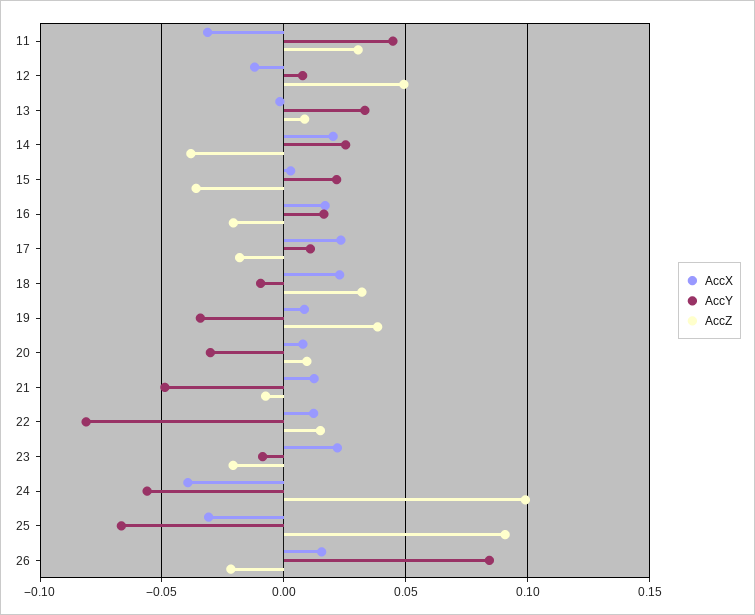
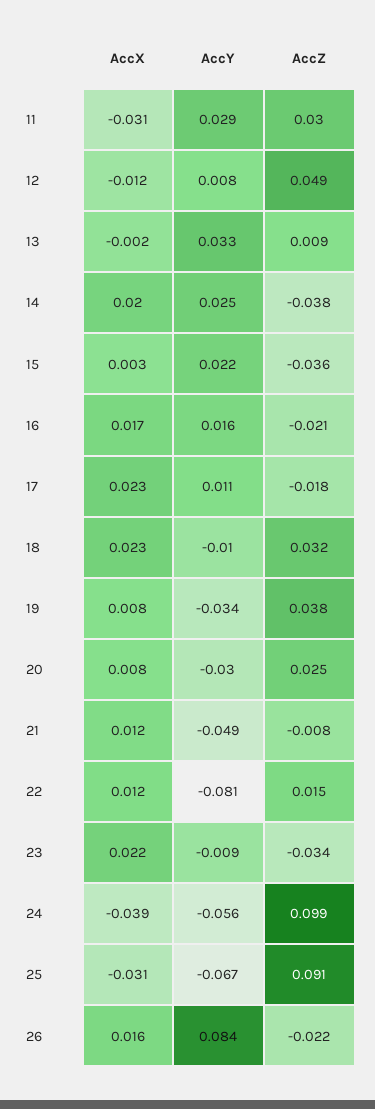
  {
    "AccX": {
      "11": -0.031,
      "12": -0.012,
      "13": -0.002,
      "14": 0.02,
      "15": 0.003,
      "16": 0.017,
      "17": 0.023,
      "18": 0.023,
      "19": 0.008,
      "20": 0.008,
      "21": 0.012,
      "22": 0.012,
      "23": 0.022,
      "24": -0.039,
      "25": -0.031,
      "26": 0.016
    },
    "AccY": {
-     "11": 0.045,
+     "11": 0.029,
      "12": 0.008,
      "13": 0.033,
      "14": 0.025,
      "15": 0.022,
      "16": 0.016,
      "17": 0.011,
      "18": -0.01,
      "19": -0.034,
      "20": -0.03,
      "21": -0.049,
      "22": -0.081,
      "23": -0.009,
      "24": -0.056,
      "25": -0.067,
      "26": 0.084
    },
    "AccZ": {
      "11": 0.03,
      "12": 0.049,
      "13": 0.009,
      "14": -0.038,
      "15": -0.036,
      "16": -0.021,
      "17": -0.018,
      "18": 0.032,
      "19": 0.038,
-     "20": 0.01,
+     "20": 0.025,
      "21": -0.008,
      "22": 0.015,
-     "23": -0.02,
+     "23": -0.034,
      "24": 0.099,
      "25": 0.091,
      "26": -0.022
    }
  }

